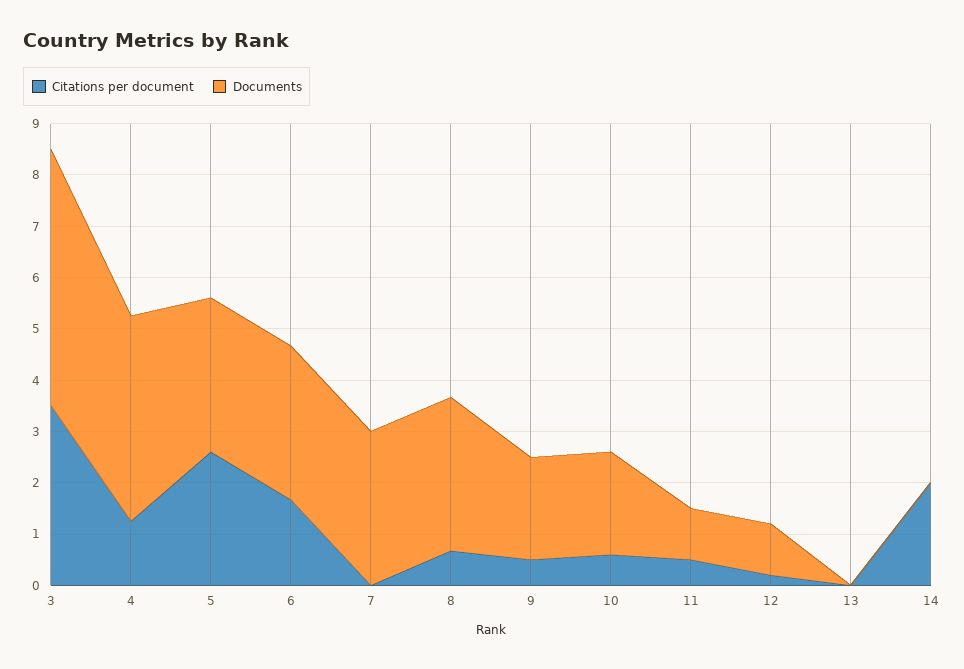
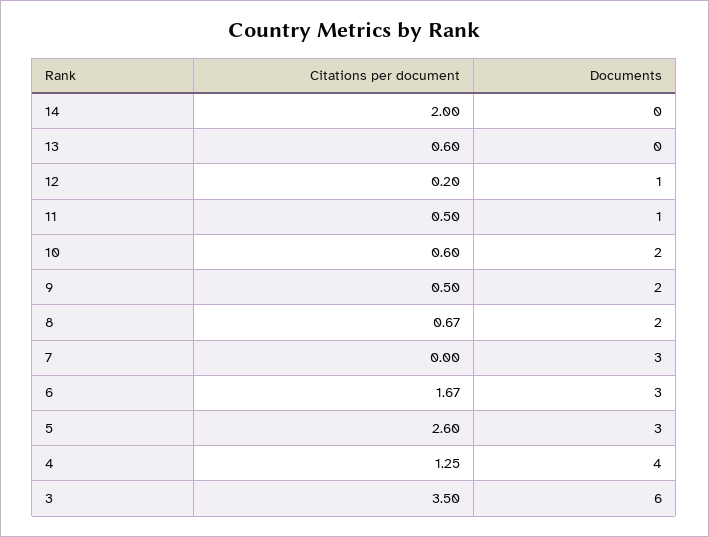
  {
    "Citations per document": {
      "3": 3.5,
      "4": 1.25,
      "5": 2.6,
      "6": 1.67,
      "7": 0,
      "8": 0.67,
      "9": 0.5,
      "10": 0.6,
      "11": 0.5,
      "12": 0.2,
-     "13": 0,
+     "13": 0.6,
      "14": 2
    },
    "Documents": {
-     "3": 5,
+     "3": 6,
      "4": 4,
      "5": 3,
      "6": 3,
      "7": 3,
-     "8": 3,
+     "8": 2,
      "9": 2,
      "10": 2,
      "11": 1,
      "12": 1,
      "13": 0,
      "14": 0
    }
  }

